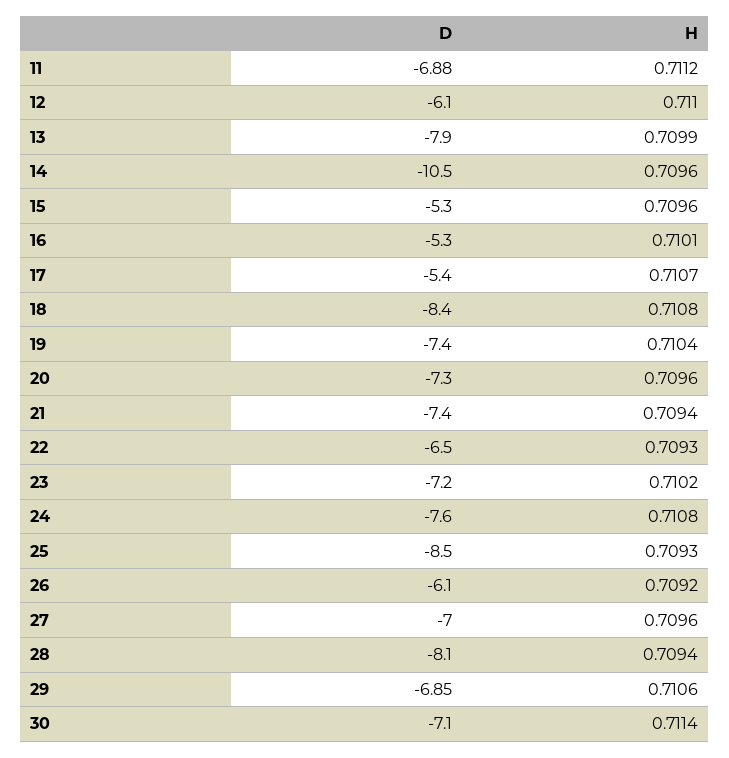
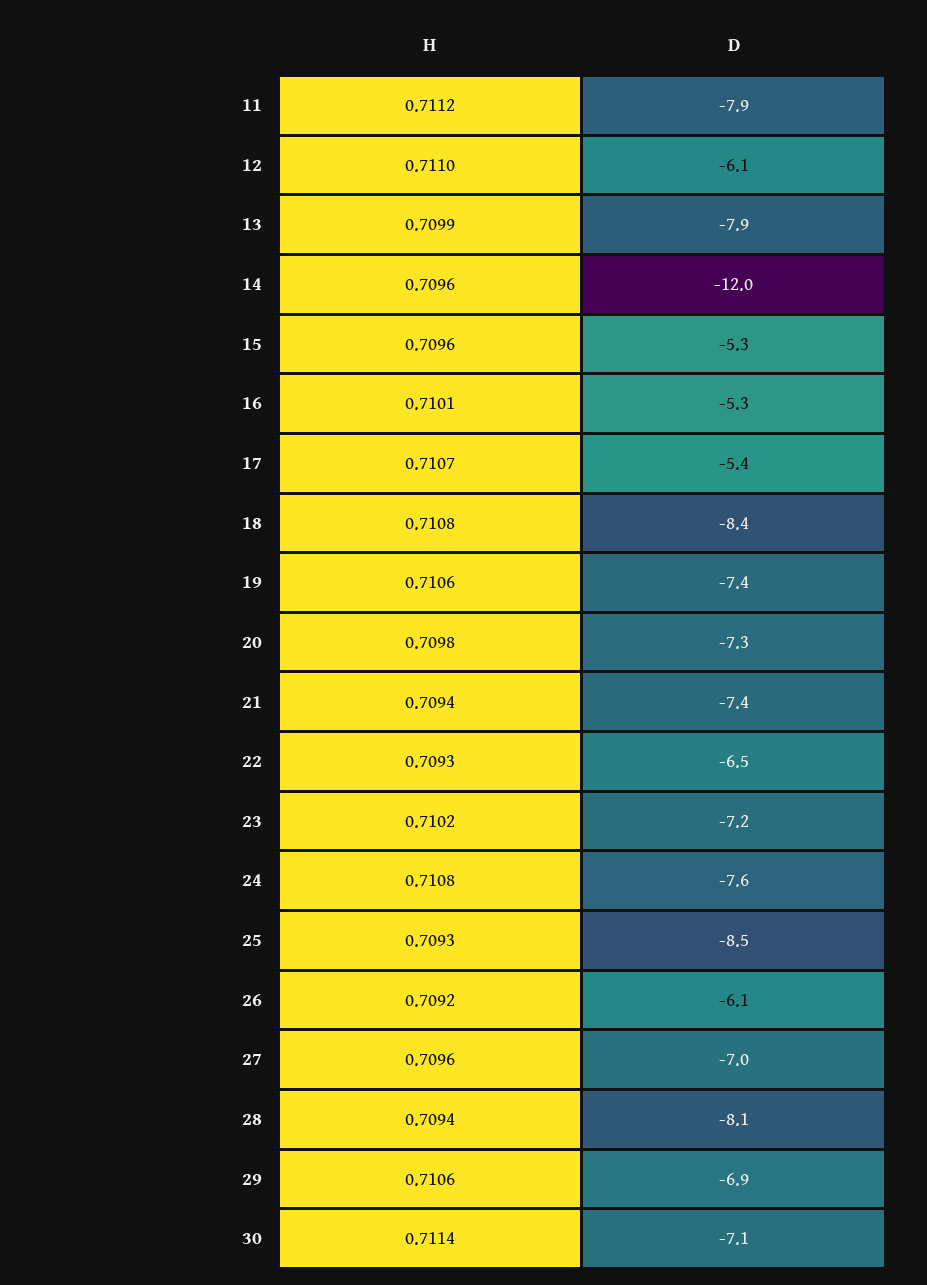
  {
    "D": {
-     "11": -6.88,
+     "11": -7.9,
      "12": -6.1,
      "13": -7.9,
-     "14": -10.5,
+     "14": -12,
      "15": -5.3,
      "16": -5.3,
      "17": -5.4,
      "18": -8.4,
      "19": -7.4,
      "20": -7.3,
      "21": -7.4,
      "22": -6.5,
      "23": -7.2,
      "24": -7.6,
      "25": -8.5,
      "26": -6.1,
      "27": -7,
      "28": -8.1,
      "29": -6.85,
      "30": -7.1
    },
    "H": {
      "11": 0.7112,
      "12": 0.711,
      "13": 0.7099,
      "14": 0.7096,
      "15": 0.7096,
      "16": 0.7101,
      "17": 0.7107,
      "18": 0.7108,
-     "19": 0.7104,
+     "19": 0.7106,
-     "20": 0.7096,
+     "20": 0.7098,
      "21": 0.7094,
      "22": 0.7093,
      "23": 0.7102,
      "24": 0.7108,
      "25": 0.7093,
      "26": 0.7092,
      "27": 0.7096,
      "28": 0.7094,
      "29": 0.7106,
      "30": 0.7114
    }
  }

